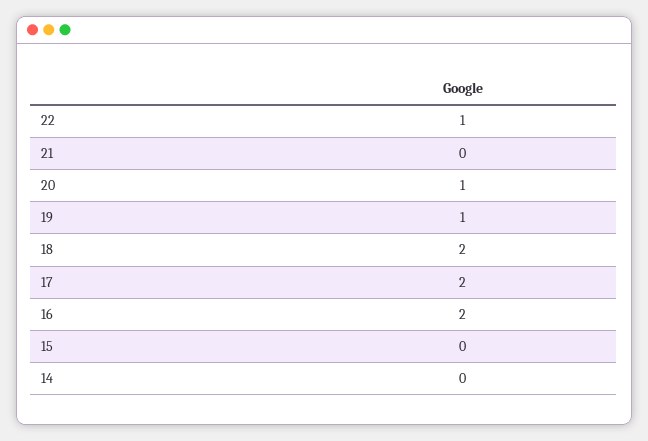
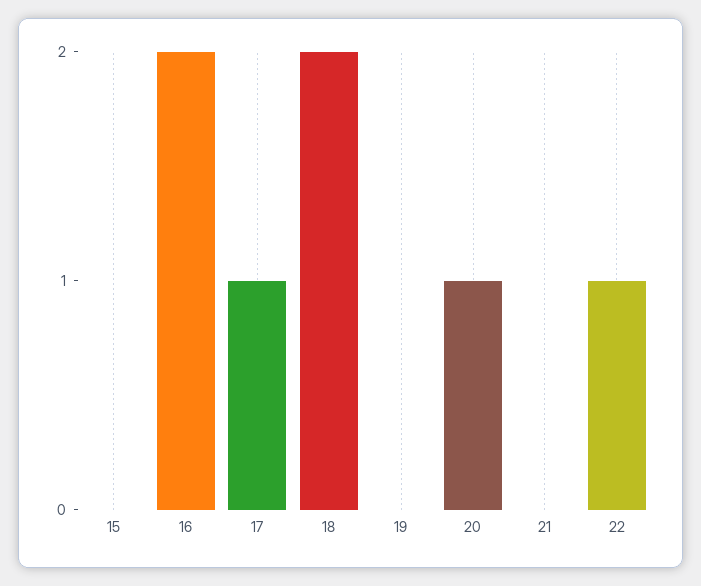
  {
    "22": 1,
    "21": 0,
    "20": 1,
-   "19": 1,
+   "19": 0,
    "18": 2,
-   "17": 2,
+   "17": 1,
    "16": 2,
-   "15": 0,
+   "15": 0
-   "14": 0
  }

